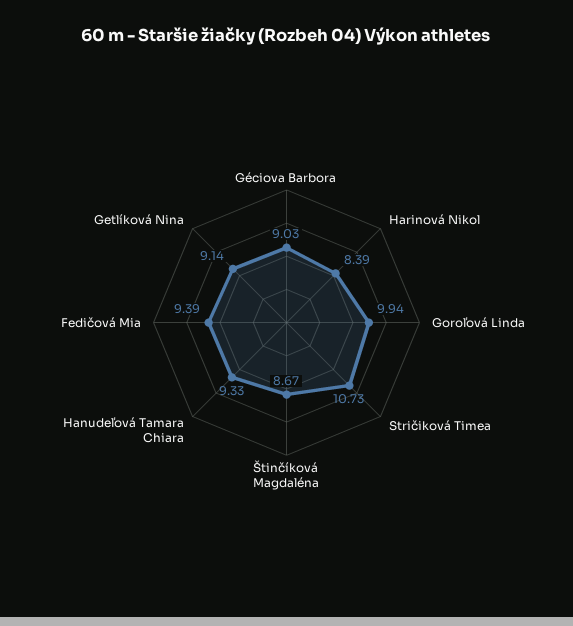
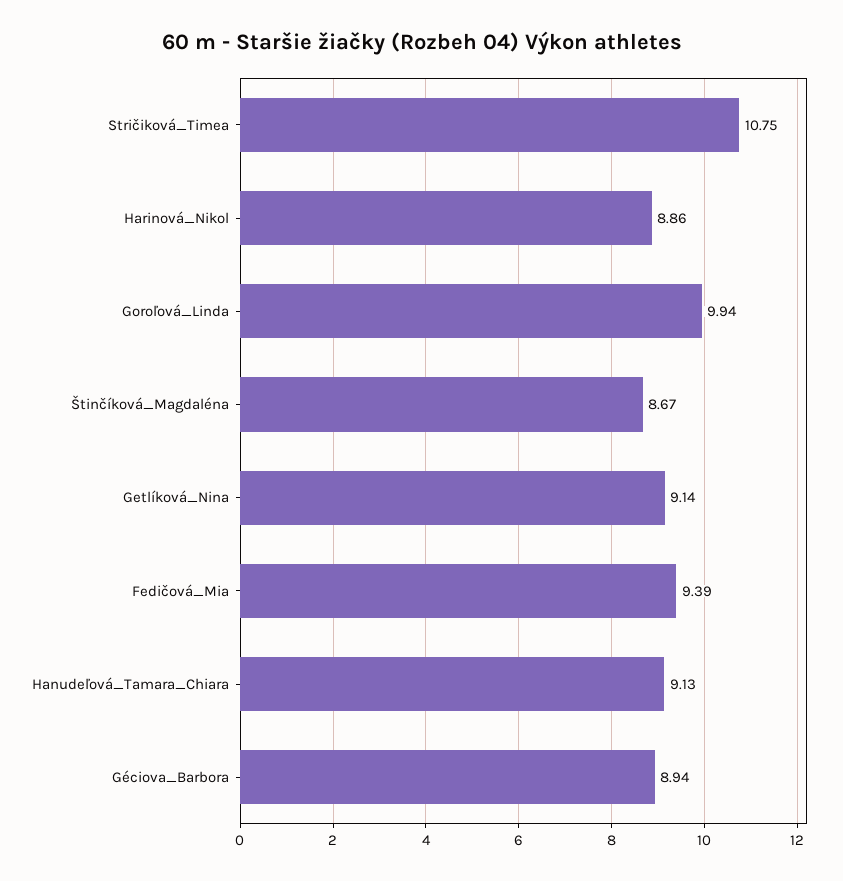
  {
-   "Géciova Barbora": 9.03,
+   "Géciova Barbora": 8.94,
-   "Harinová Nikol": 8.39,
+   "Harinová Nikol": 8.86,
    "Goroľová Linda": 9.94,
-   "Stričiková Timea": 10.73,
+   "Stričiková Timea": 10.75,
    "Štinčíková Magdaléna": 8.67,
-   "Hanudeľová Tamara Chiara": 9.33,
+   "Hanudeľová Tamara Chiara": 9.13,
    "Fedičová Mia": 9.39,
    "Getlíková Nina": 9.14
  }

